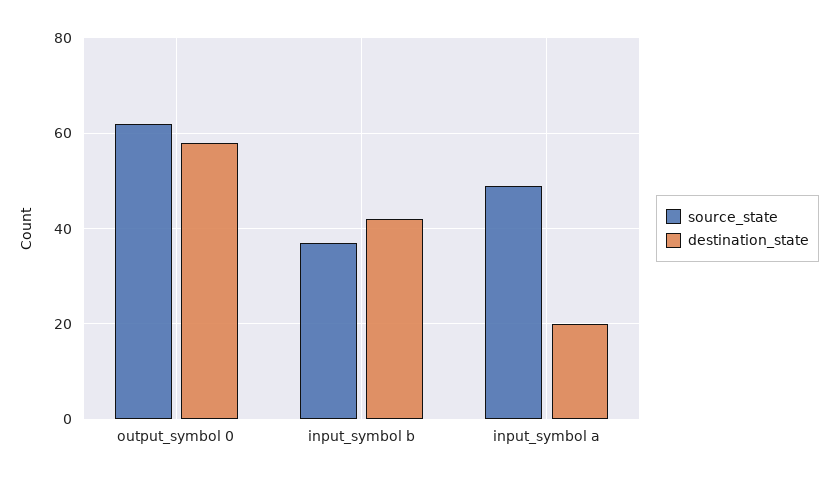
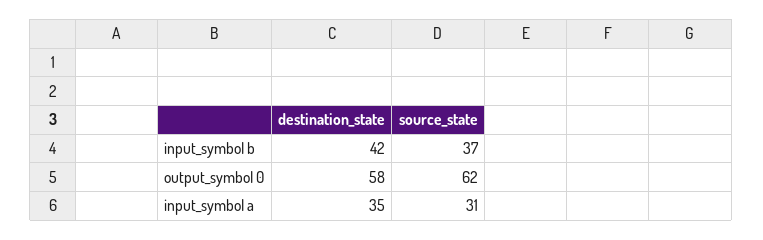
  {
    "source_state": {
      "output_symbol 0": 62,
      "input_symbol b": 37,
-     "input_symbol a": 50
+     "input_symbol a": 31
    },
    "destination_state": {
      "output_symbol 0": 58,
      "input_symbol b": 42,
-     "input_symbol a": 20
+     "input_symbol a": 35
    }
  }

